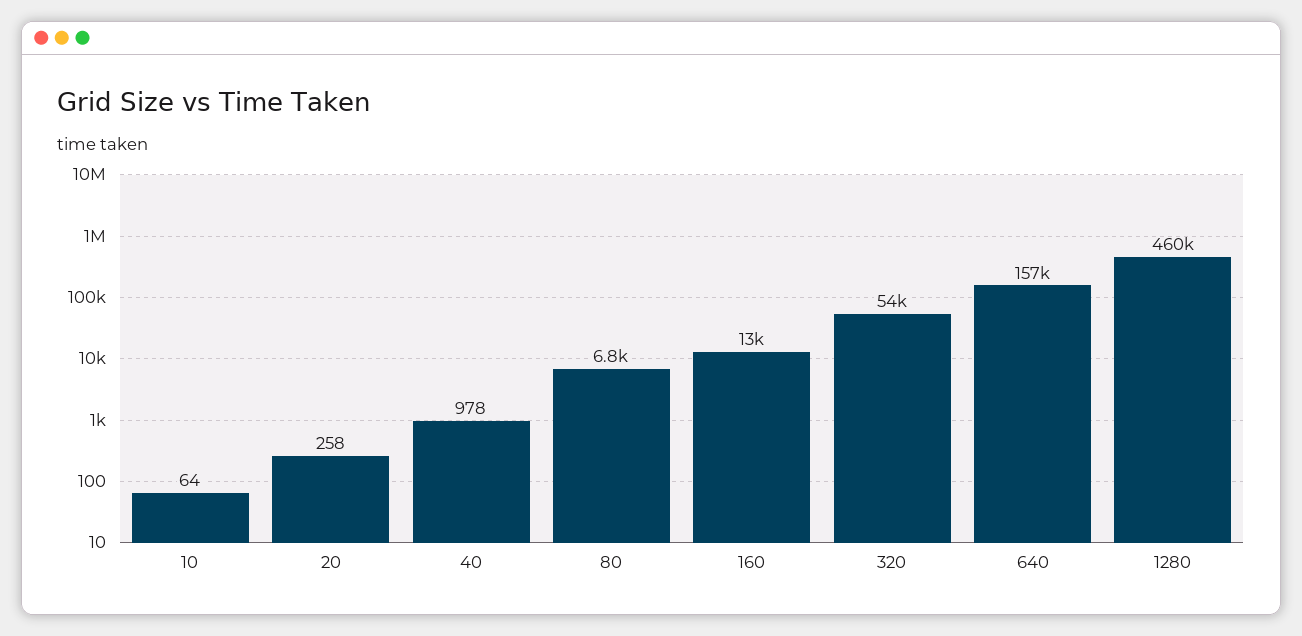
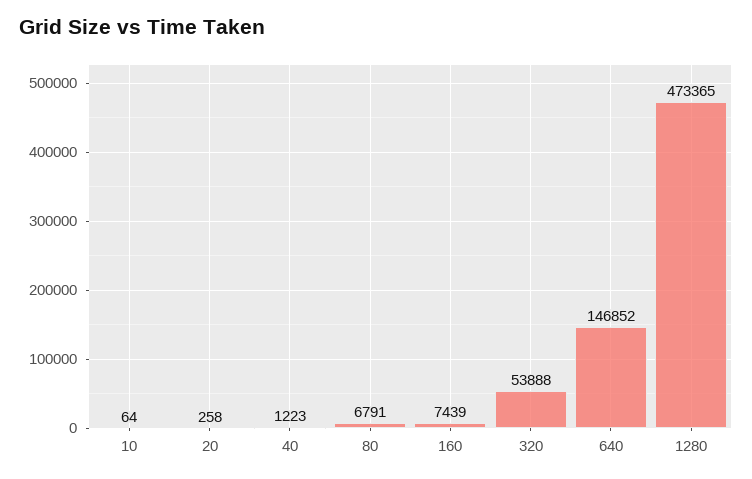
  {
    "10": 64,
    "20": 258,
-   "40": 978,
+   "40": 1223,
    "80": 6791,
-   "160": 13000,
+   "160": 7439,
    "320": 53888,
-   "640": 157000,
+   "640": 146852,
-   "1280": 460000
+   "1280": 473365
  }

